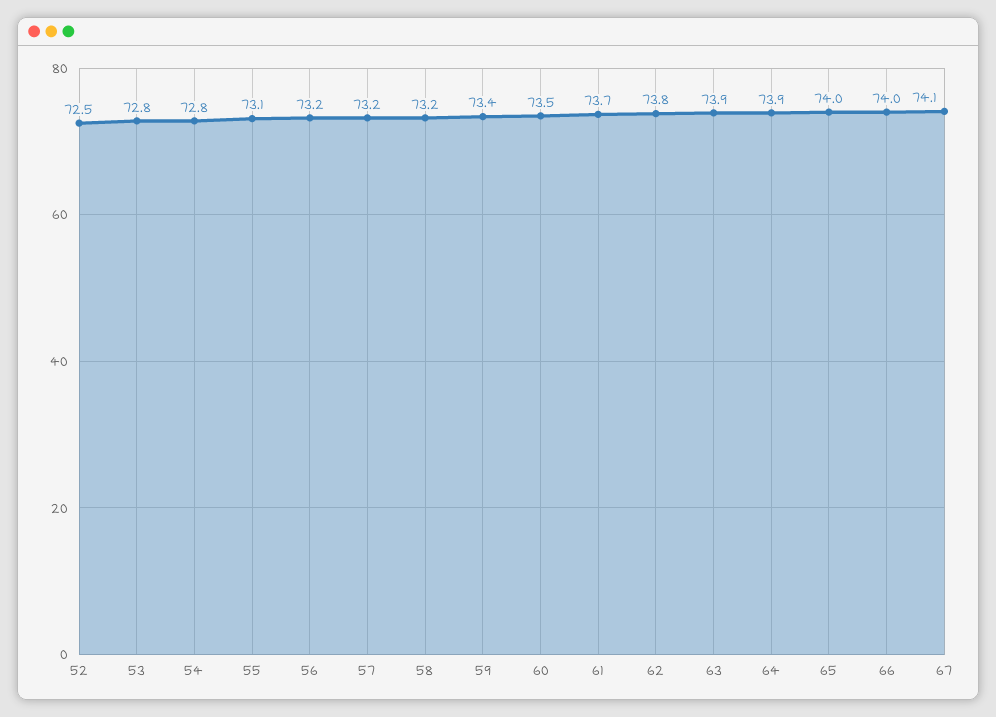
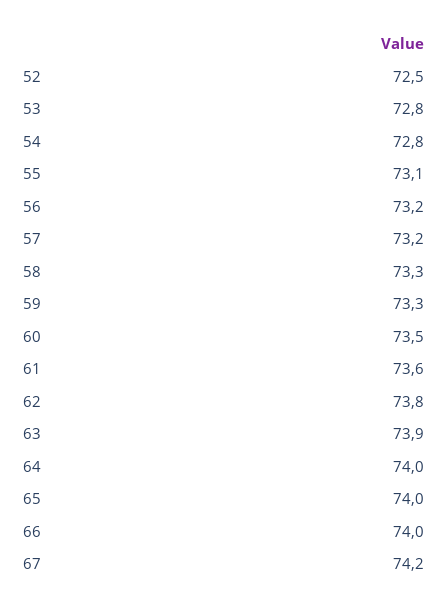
  {
    "52": 72.5,
    "53": 72.8,
    "54": 72.8,
    "55": 73.1,
    "56": 73.2,
    "57": 73.2,
-   "58": 73.2,
+   "58": 73.3,
-   "59": 73.4,
+   "59": 73.3,
    "60": 73.5,
-   "61": 73.7,
+   "61": 73.6,
    "62": 73.8,
    "63": 73.9,
-   "64": 73.9,
+   "64": 74,
    "65": 74,
    "66": 74,
-   "67": 74.1
+   "67": 74.2
  }

